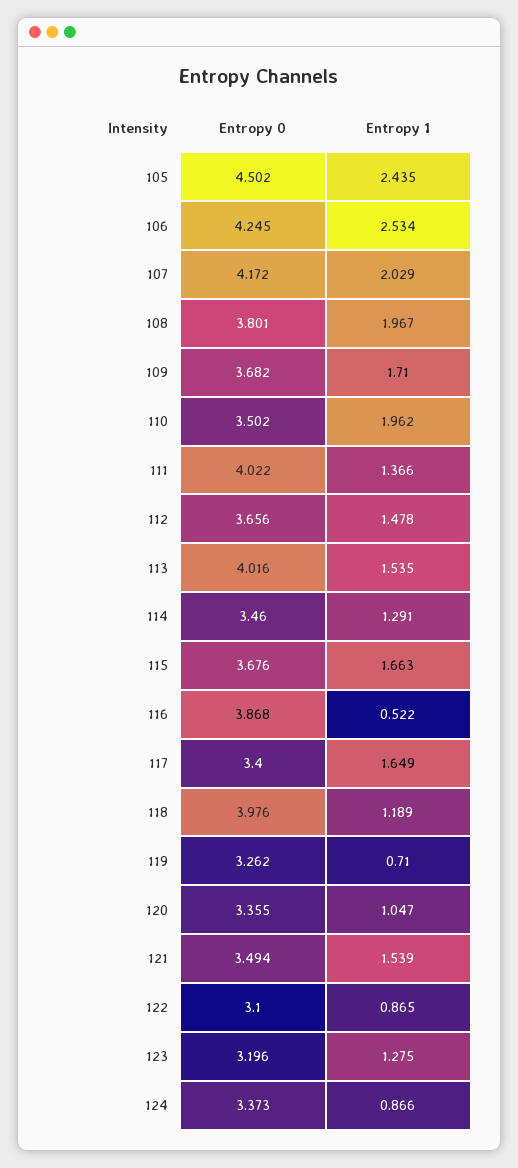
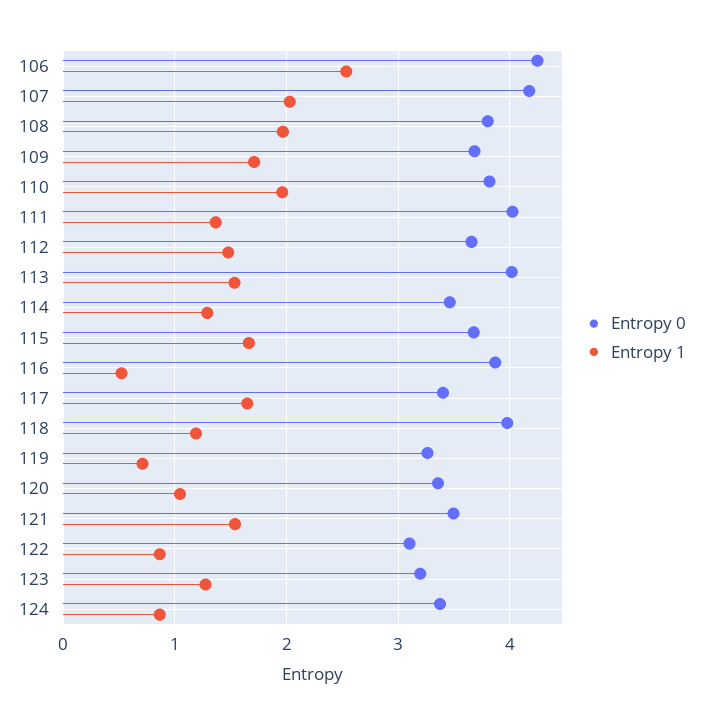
  {
    "Entropy 0": {
-     "105": 4.502,
      "106": 4.245,
      "107": 4.172,
      "108": 3.801,
      "109": 3.682,
-     "110": 3.502,
+     "110": 3.8,
      "111": 4.022,
      "112": 3.656,
      "113": 4.016,
      "114": 3.46,
      "115": 3.676,
      "116": 3.868,
      "117": 3.4,
      "118": 3.976,
      "119": 3.262,
      "120": 3.355,
      "121": 3.494,
      "122": 3.1,
      "123": 3.196,
      "124": 3.373
    },
    "Entropy 1": {
-     "105": 2.435,
      "106": 2.534,
      "107": 2.029,
      "108": 1.967,
      "109": 1.71,
      "110": 1.962,
      "111": 1.366,
      "112": 1.478,
      "113": 1.535,
      "114": 1.291,
      "115": 1.663,
      "116": 0.522,
      "117": 1.649,
      "118": 1.189,
      "119": 0.71,
      "120": 1.047,
      "121": 1.539,
      "122": 0.865,
      "123": 1.275,
      "124": 0.866
    }
  }

